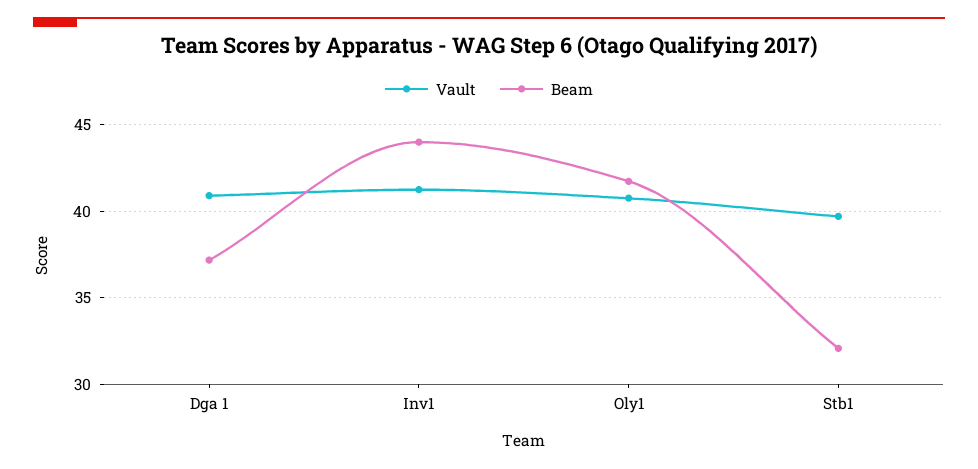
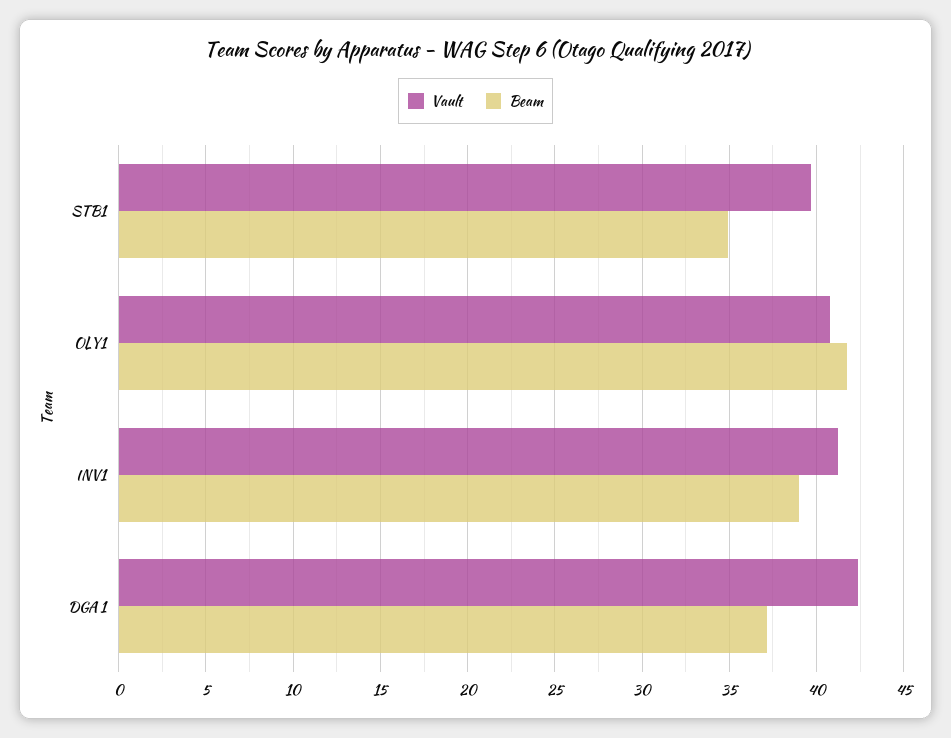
  {
    "Vault": {
-     "Dga 1": 41,
+     "Dga 1": 42.5,
      "Inv1": 41.5,
      "Oly1": 41,
      "Stb1": 39.5
    },
    "Beam": {
      "Dga 1": 37,
-     "Inv1": 44,
+     "Inv1": 39,
      "Oly1": 41.5,
-     "Stb1": 32
+     "Stb1": 35
    }
  }

